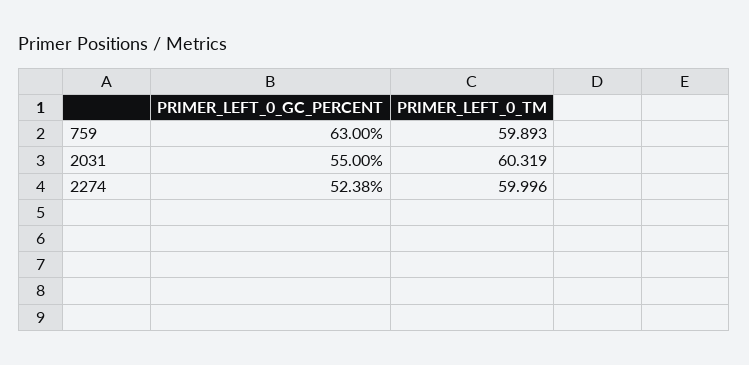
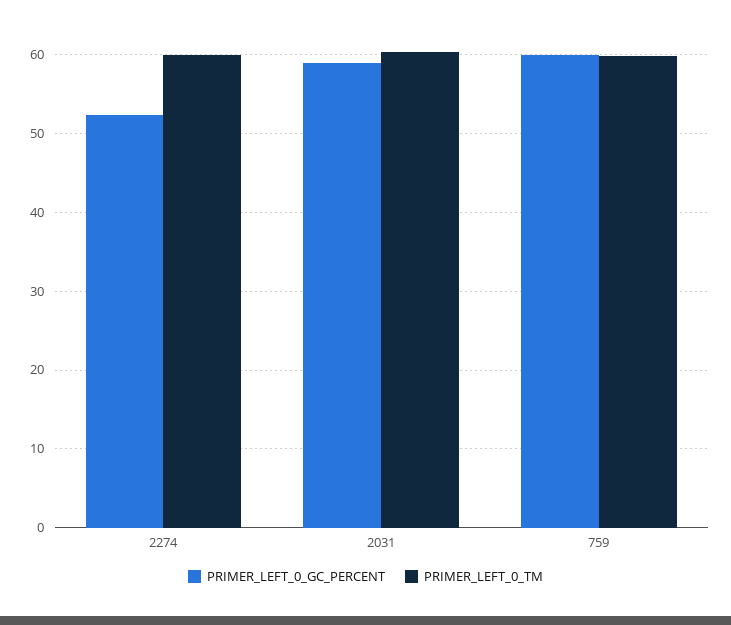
  {
    "PRIMER_LEFT_0_GC_PERCENT": {
-     "759": 63,
+     "759": 60,
-     "2031": 55,
+     "2031": 59,
      "2274": 52.38
    },
    "PRIMER_LEFT_0_TM": {
      "759": 59.893,
      "2031": 60.319,
      "2274": 59.996
    }
  }

